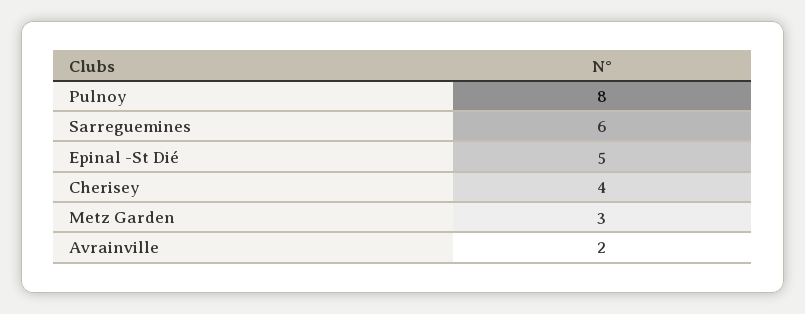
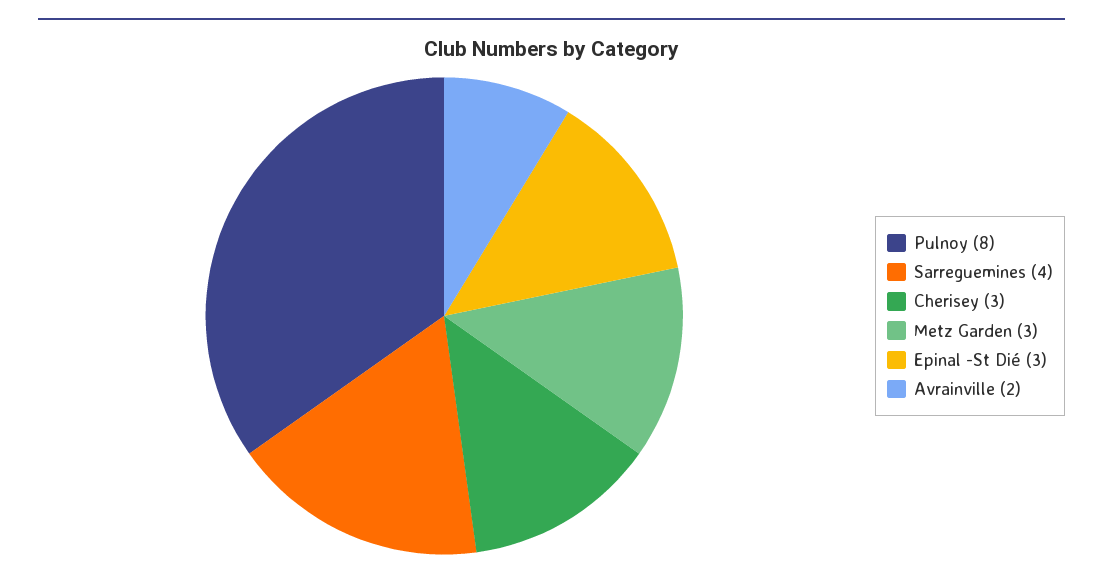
  {
    "Pulnoy": 8,
-   "Sarreguemines": 6,
+   "Sarreguemines": 4,
-   "Epinal -St Dié": 5,
+   "Epinal -St Dié": 3,
-   "Cherisey": 4,
+   "Cherisey": 3,
    "Metz Garden": 3,
    "Avrainville": 2
  }

